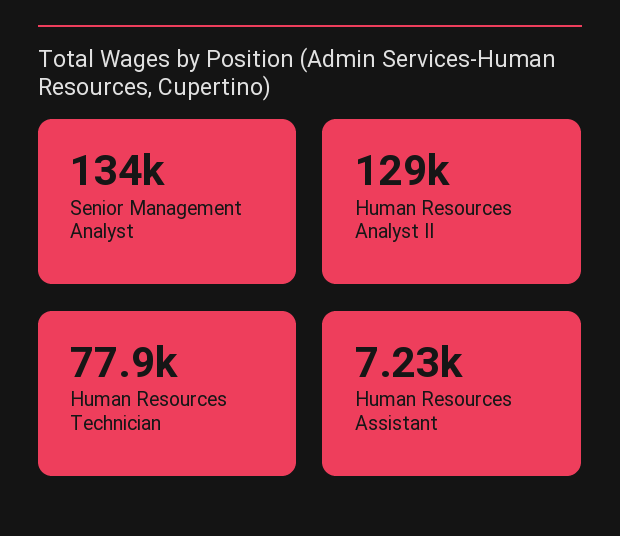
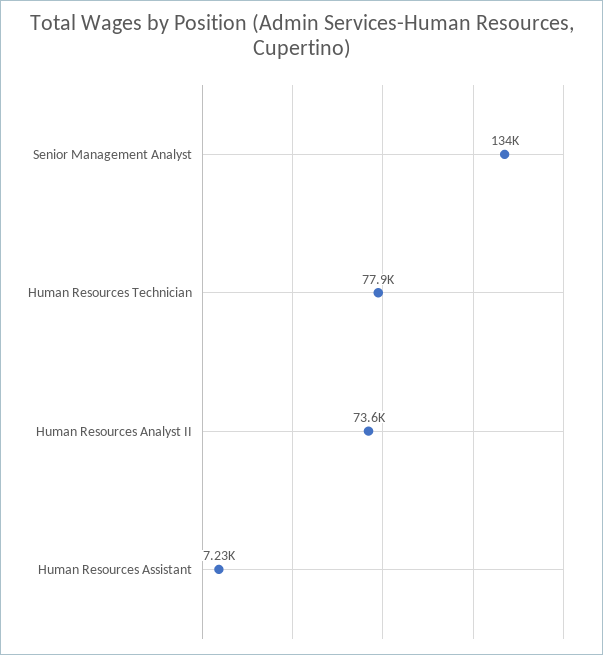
  {
    "Senior Management Analyst": 134000,
-   "Human Resources Analyst II": 129000,
+   "Human Resources Analyst II": 73600,
    "Human Resources Technician": 77900,
    "Human Resources Assistant": 7230
  }

